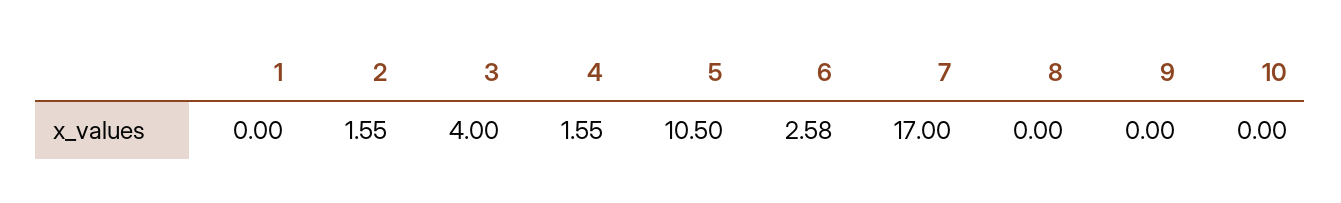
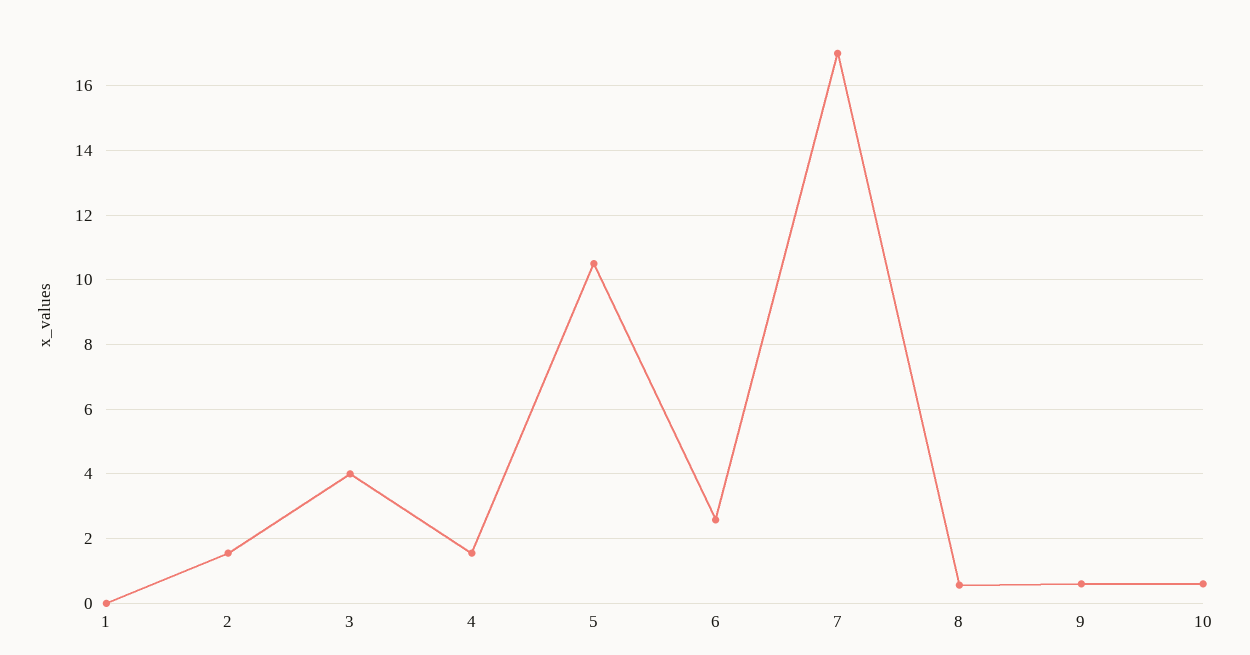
  {
    "1": 0,
    "2": 1.55,
    "3": 4,
    "4": 1.55,
    "5": 10.5,
    "6": 2.58,
    "7": 17,
-   "8": 0,
+   "8": 0.6,
-   "9": 0,
+   "9": 0.6,
-   "10": 0
+   "10": 0.6
  }

